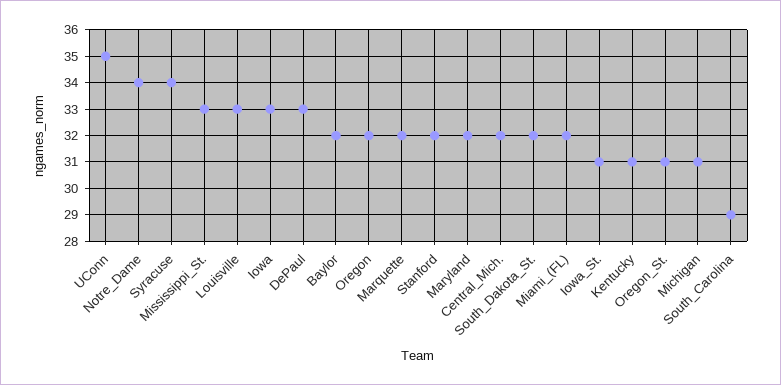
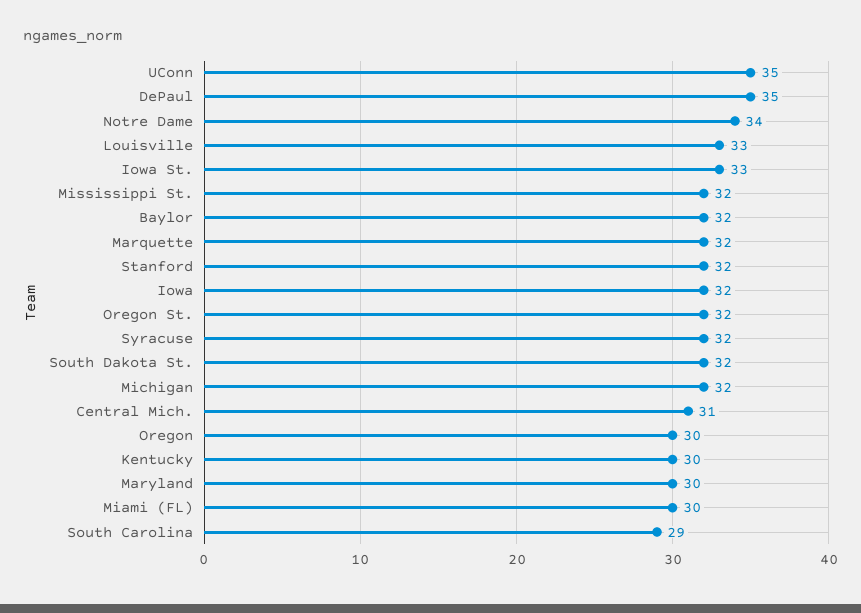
  {
    "UConn": 35,
    "Notre_Dame": 34,
-   "Syracuse": 34,
+   "Syracuse": 32,
-   "Mississippi_St.": 33,
+   "Mississippi_St.": 32,
    "Louisville": 33,
-   "Iowa": 33,
+   "Iowa": 32,
-   "DePaul": 33,
+   "DePaul": 35,
    "Baylor": 32,
-   "Oregon": 32,
+   "Oregon": 30,
    "Marquette": 32,
    "Stanford": 32,
-   "Maryland": 32,
+   "Maryland": 30,
-   "Central_Mich.": 32,
+   "Central_Mich.": 31,
    "South_Dakota_St.": 32,
-   "Miami_(FL)": 32,
+   "Miami_(FL)": 30,
-   "Iowa_St.": 31,
+   "Iowa_St.": 33,
-   "Kentucky": 31,
+   "Kentucky": 30,
-   "Oregon_St.": 31,
+   "Oregon_St.": 32,
-   "Michigan": 31,
+   "Michigan": 32,
    "South_Carolina": 29
  }

